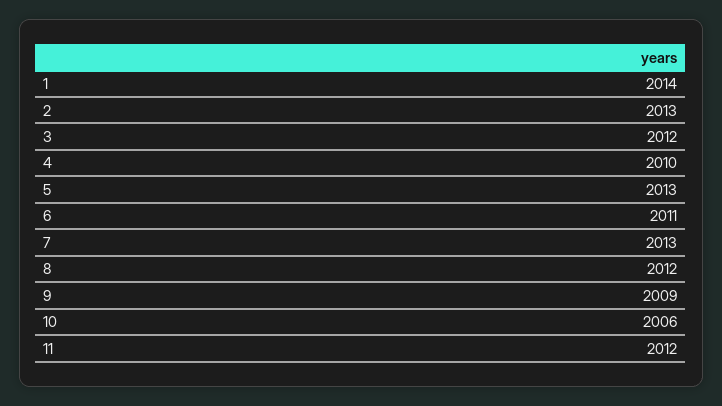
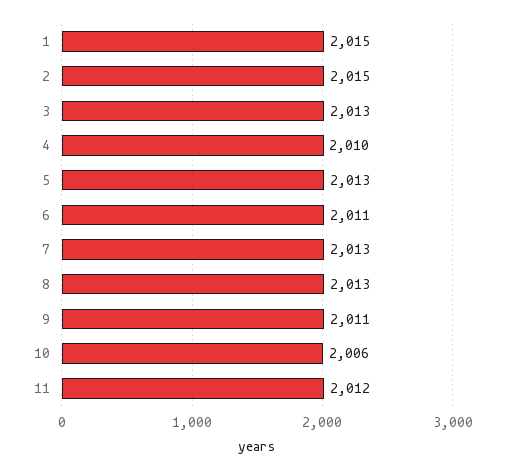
  {
-   "1": 2014,
+   "1": 2015,
-   "2": 2013,
+   "2": 2015,
-   "3": 2012,
+   "3": 2013,
    "4": 2010,
    "5": 2013,
    "6": 2011,
    "7": 2013,
-   "8": 2012,
+   "8": 2013,
-   "9": 2009,
+   "9": 2011,
    "10": 2006,
    "11": 2012
  }

